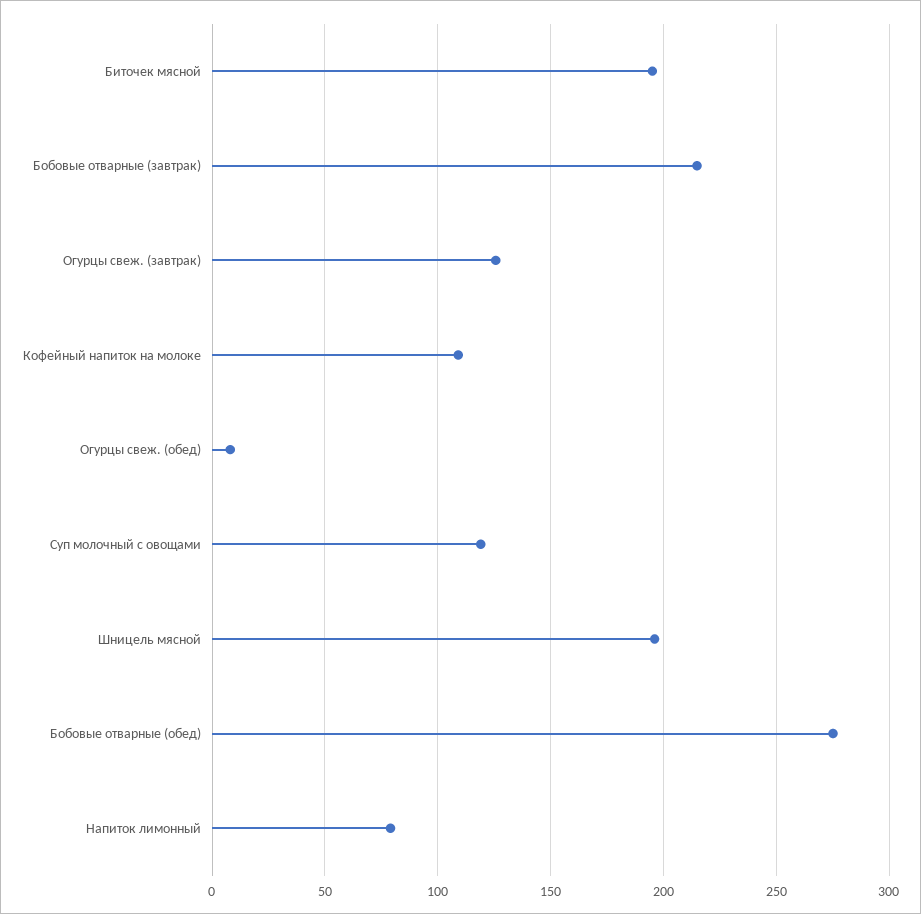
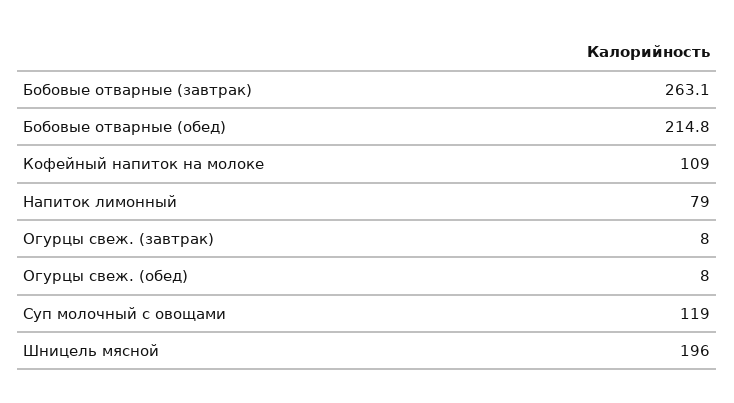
  {
-   "Биточек мясной": 195,
-   "Бобовые отварные (завтрак)": 215,
+   "Бобовые отварные (завтрак)": 263.1,
-   "Огурцы свеж. (завтрак)": 125,
+   "Огурцы свеж. (завтрак)": 8,
    "Кофейный напиток на молоке": 109,
    "Огурцы свеж. (обед)": 8,
    "Суп молочный с овощами": 119,
    "Шницель мясной": 196,
-   "Бобовые отварные (обед)": 275,
+   "Бобовые отварные (обед)": 214.8,
    "Напиток лимонный": 79
  }

